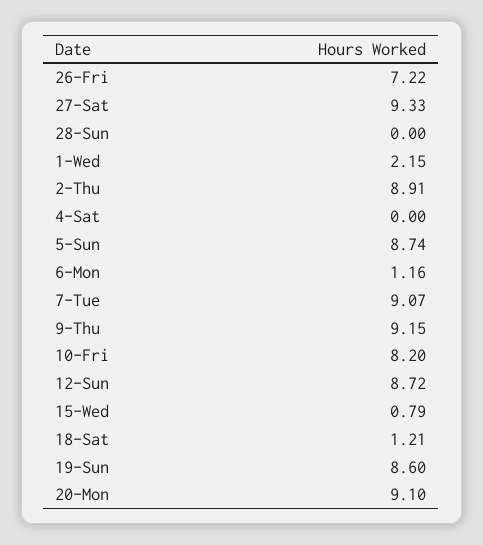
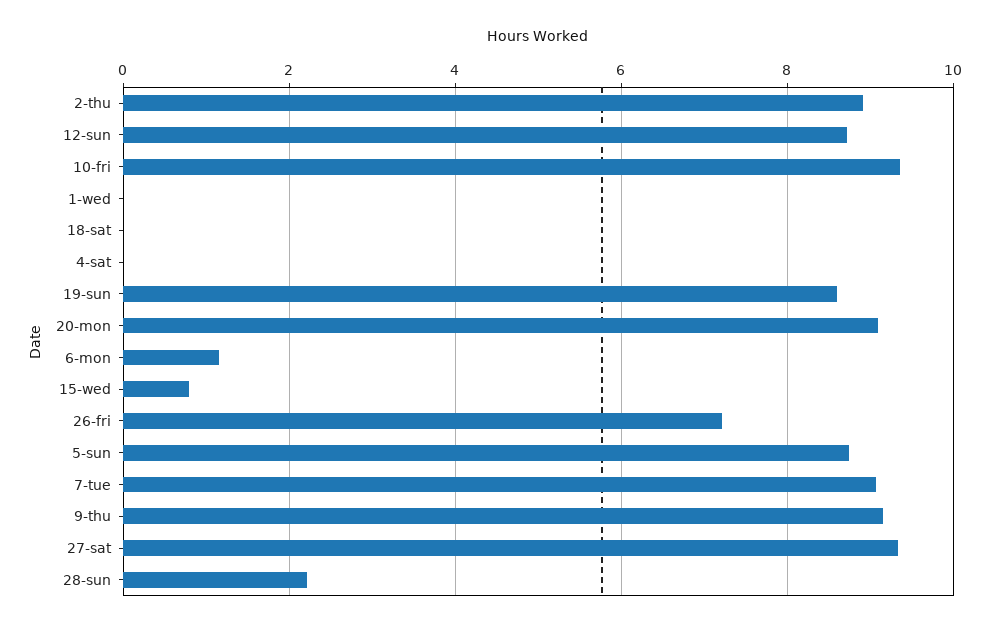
  {
    "26-Fri": 7.22,
    "27-Sat": 9.33,
-   "28-Sun": 0,
+   "28-Sun": 2.2,
-   "1-Wed": 2.15,
+   "1-Wed": 0,
    "2-Thu": 8.91,
    "4-Sat": 0,
    "5-Sun": 8.74,
    "6-Mon": 1.16,
    "7-Tue": 9.07,
    "9-Thu": 9.15,
-   "10-Fri": 8.2,
+   "10-Fri": 9.4,
    "12-Sun": 8.72,
    "15-Wed": 0.79,
-   "18-Sat": 1.21,
+   "18-Sat": 0,
    "19-Sun": 8.6,
    "20-Mon": 9.1
  }

